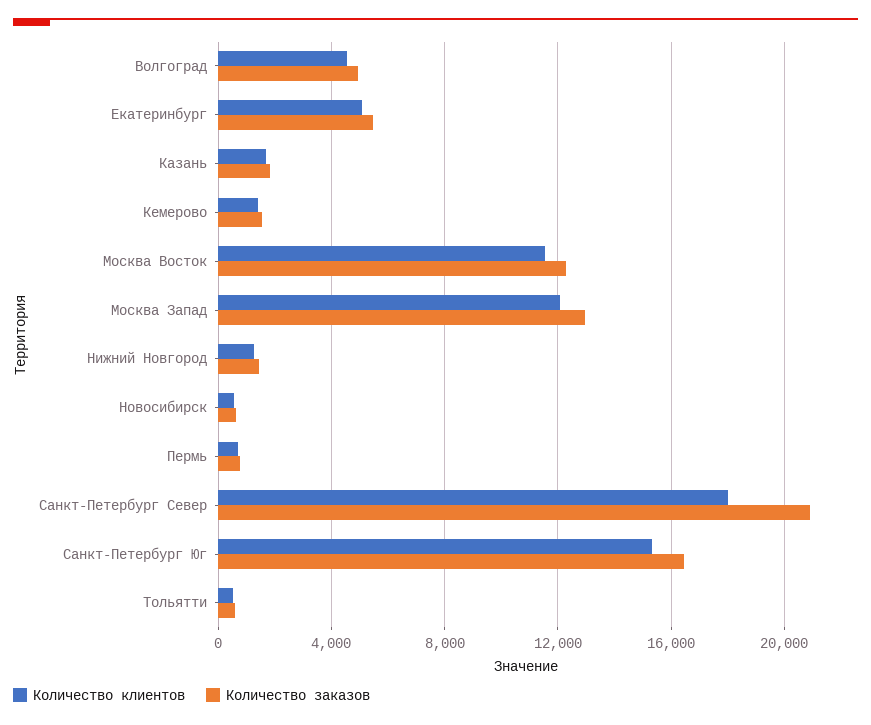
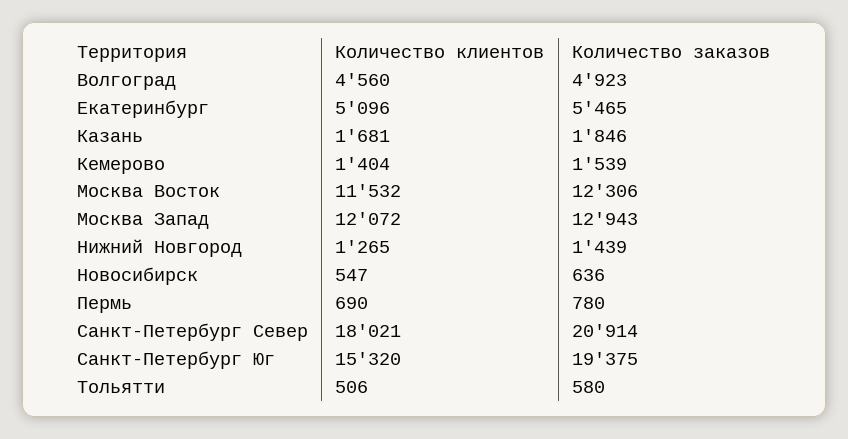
  {
    "Количество клиентов": {
      "Волгоград": 4560,
      "Екатеринбург": 5096,
      "Казань": 1681,
      "Кемерово": 1404,
      "Москва Восток": 11532,
      "Москва Запад": 12072,
      "Нижний Новгород": 1265,
      "Новосибирск": 547,
      "Пермь": 690,
      "Санкт-Петербург Север": 18021,
      "Санкт-Петербург Юг": 15320,
      "Тольятти": 506
    },
    "Количество заказов": {
      "Волгоград": 4923,
      "Екатеринбург": 5465,
      "Казань": 1846,
      "Кемерово": 1539,
      "Москва Восток": 12306,
      "Москва Запад": 12943,
      "Нижний Новгород": 1439,
      "Новосибирск": 636,
      "Пермь": 780,
      "Санкт-Петербург Север": 20914,
-     "Санкт-Петербург Юг": 16500,
+     "Санкт-Петербург Юг": 19375,
      "Тольятти": 580
    }
  }

